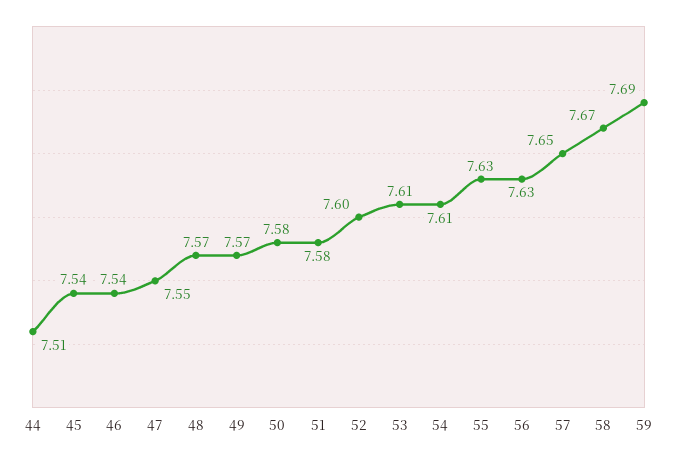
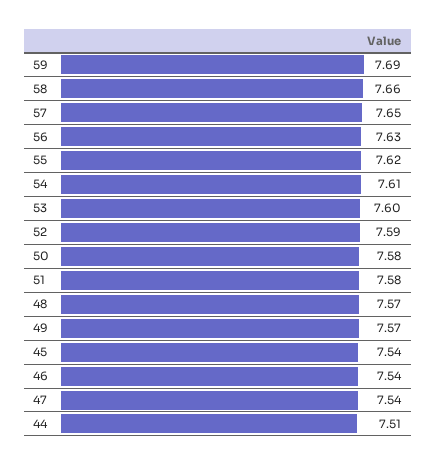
  {
    "44": 7.51,
    "45": 7.54,
    "46": 7.54,
-   "47": 7.55,
+   "47": 7.54,
    "48": 7.57,
    "49": 7.57,
    "50": 7.58,
    "51": 7.58,
-   "52": 7.6,
+   "52": 7.59,
-   "53": 7.61,
+   "53": 7.6,
    "54": 7.61,
-   "55": 7.63,
+   "55": 7.62,
    "56": 7.63,
    "57": 7.65,
-   "58": 7.67,
+   "58": 7.66,
    "59": 7.69
  }

